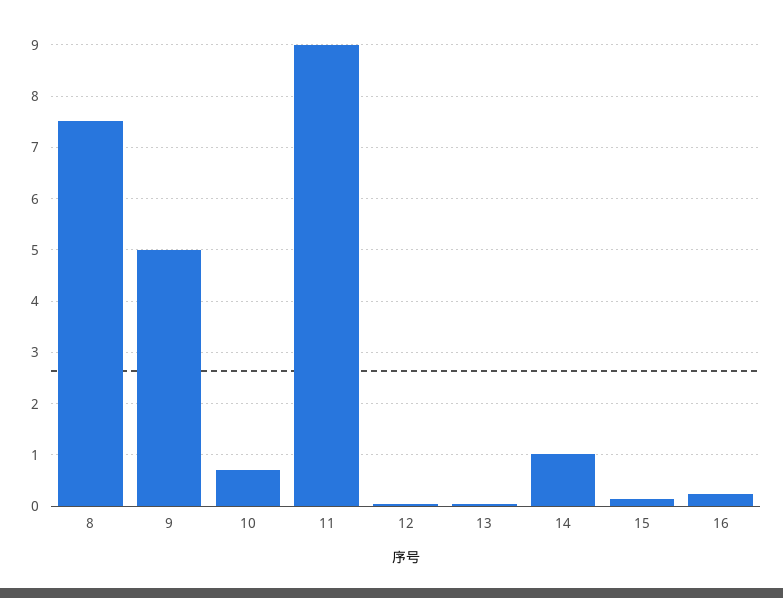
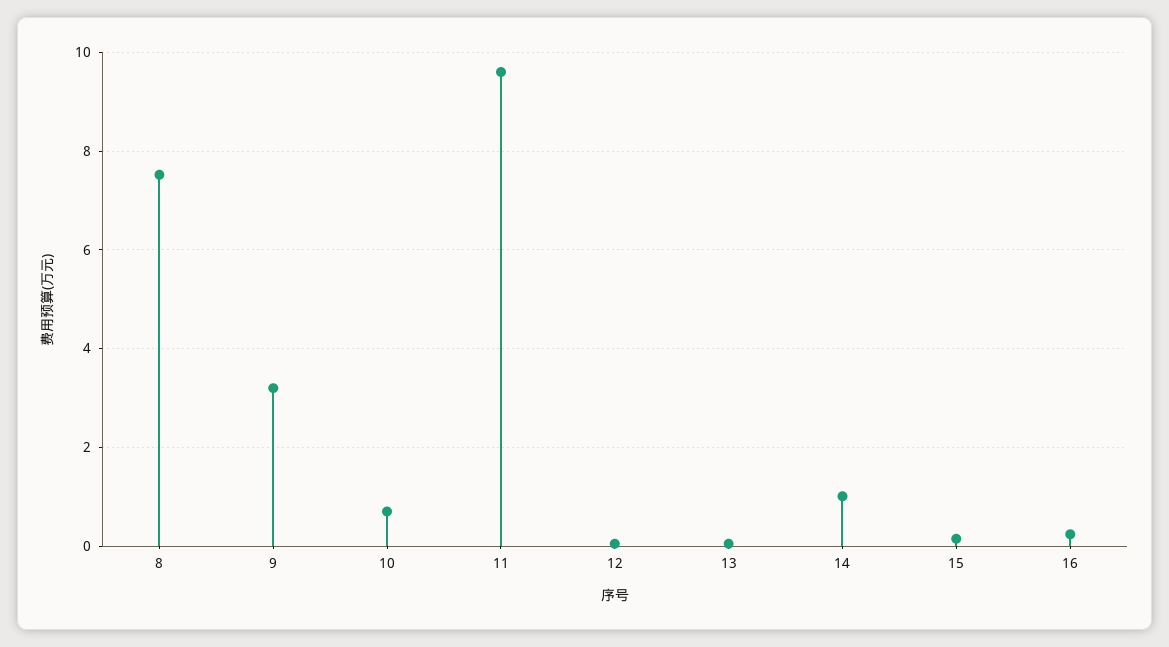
  {
    "8": 7.6,
-   "9": 5,
+   "9": 3.2,
    "10": 0.8,
-   "11": 9,
+   "11": 9.6,
    "12": 0,
    "13": 0,
    "14": 1,
    "15": 0.2,
    "16": 0.2
  }

